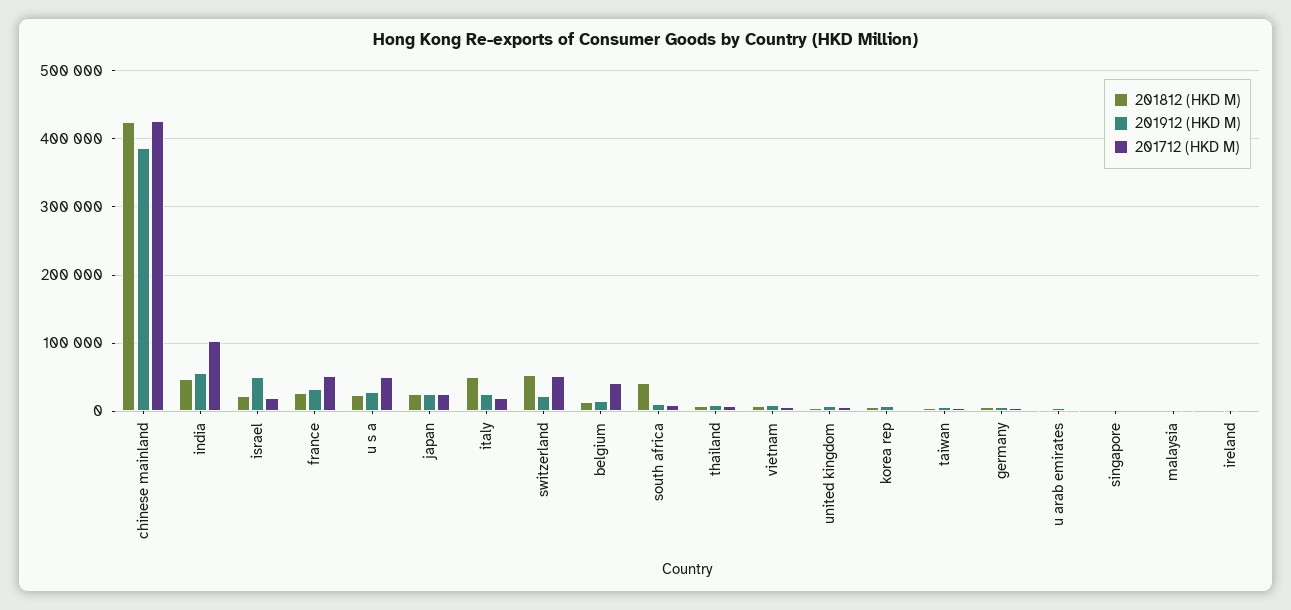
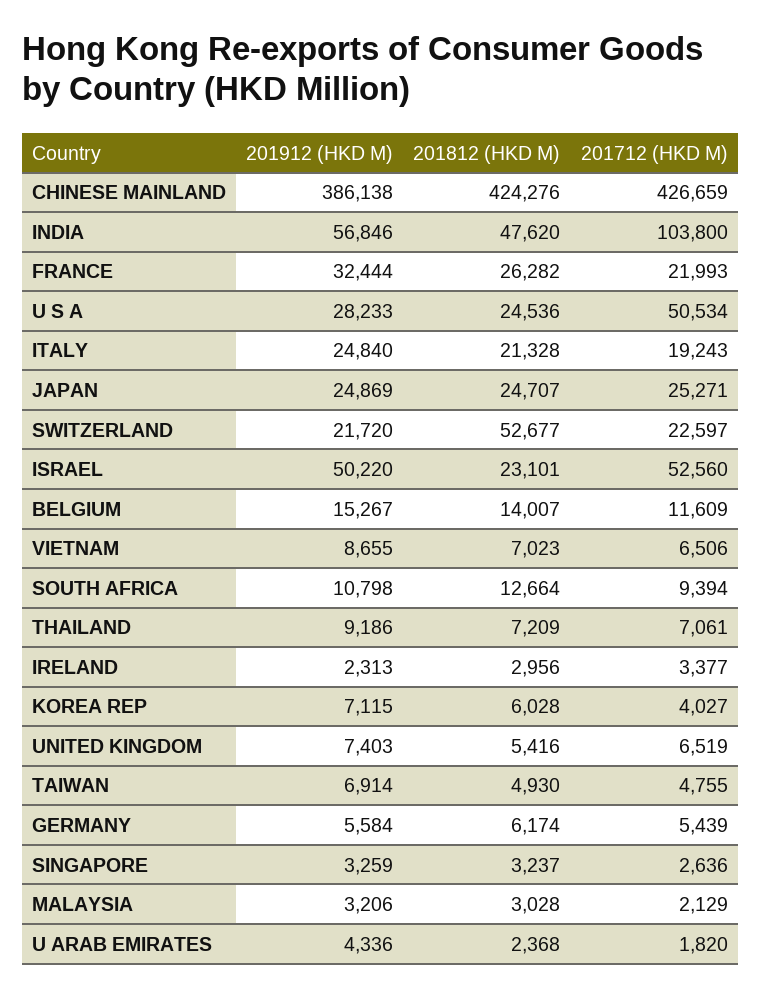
  {
    "201812 (HKD M)": {
      "chinese mainland": 424276,
      "india": 47620,
      "israel": 23101,
      "france": 26282,
      "u s a": 24536,
      "japan": 24707,
-     "italy": 50000,
+     "italy": 21328,
      "switzerland": 52677,
      "belgium": 14007,
-     "south africa": 40000,
+     "south africa": 12664,
      "thailand": 7209,
      "vietnam": 7023,
      "united kingdom": 5416,
      "korea rep": 6028,
      "taiwan": 4930,
      "germany": 6174,
      "u arab emirates": 2368,
      "singapore": 3237,
      "malaysia": 3028,
      "ireland": 2956
    },
    "201912 (HKD M)": {
      "chinese mainland": 386138,
      "india": 56846,
      "israel": 50220,
      "france": 32444,
      "u s a": 28233,
      "japan": 24869,
      "italy": 24840,
      "switzerland": 21720,
      "belgium": 15267,
      "south africa": 10798,
      "thailand": 9186,
      "vietnam": 8655,
      "united kingdom": 7403,
      "korea rep": 7115,
      "taiwan": 6914,
      "germany": 5584,
      "u arab emirates": 4336,
      "singapore": 3259,
      "malaysia": 3206,
      "ireland": 2313
    },
    "201712 (HKD M)": {
      "chinese mainland": 426659,
      "india": 103800,
-     "israel": 20000,
+     "israel": 52560,
-     "france": 50000,
+     "france": 21993,
      "u s a": 50534,
      "japan": 25271,
      "italy": 19243,
-     "switzerland": 50000,
+     "switzerland": 22597,
-     "belgium": 40000,
+     "belgium": 11609,
      "south africa": 9394,
      "thailand": 7061,
      "vietnam": 6506,
      "united kingdom": 6519,
      "korea rep": 4027,
      "taiwan": 4755,
      "germany": 5439,
      "u arab emirates": 1820,
      "singapore": 2636,
      "malaysia": 2129,
      "ireland": 3377
    }
  }

